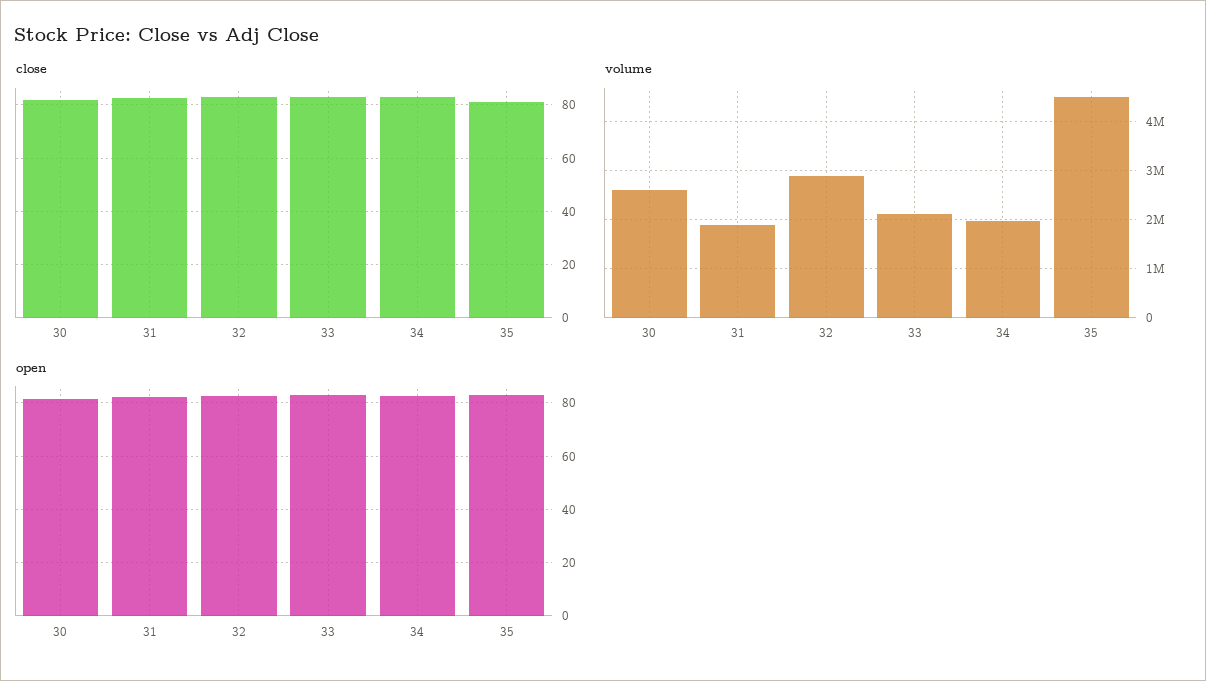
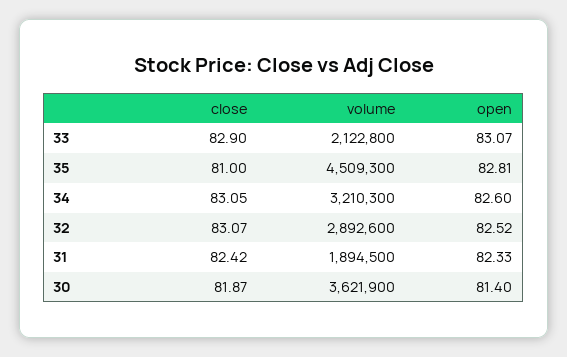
  {
    "close": {
      "30": 81.87,
      "31": 82.42,
      "32": 83.07,
      "33": 82.9,
      "34": 83.05,
      "35": 81
    },
    "volume": {
-     "30": 2600000,
+     "30": 3621900,
      "31": 1894500,
      "32": 2892600,
      "33": 2122800,
-     "34": 2000000,
+     "34": 3210300,
      "35": 4509300
    },
    "open": {
      "30": 81.4,
      "31": 82.33,
      "32": 82.52,
      "33": 83.07,
      "34": 82.6,
      "35": 82.81
    }
  }

